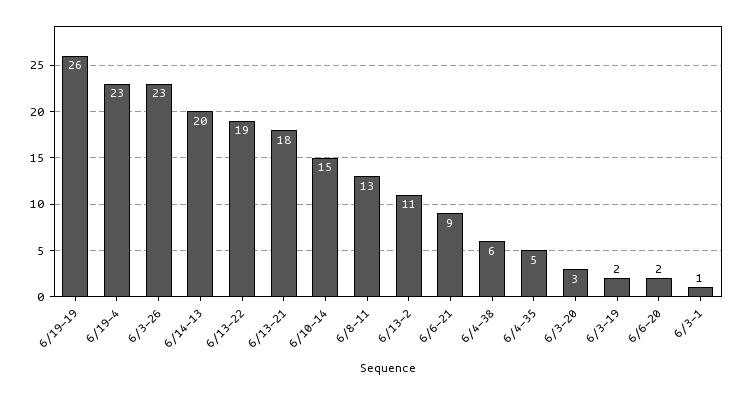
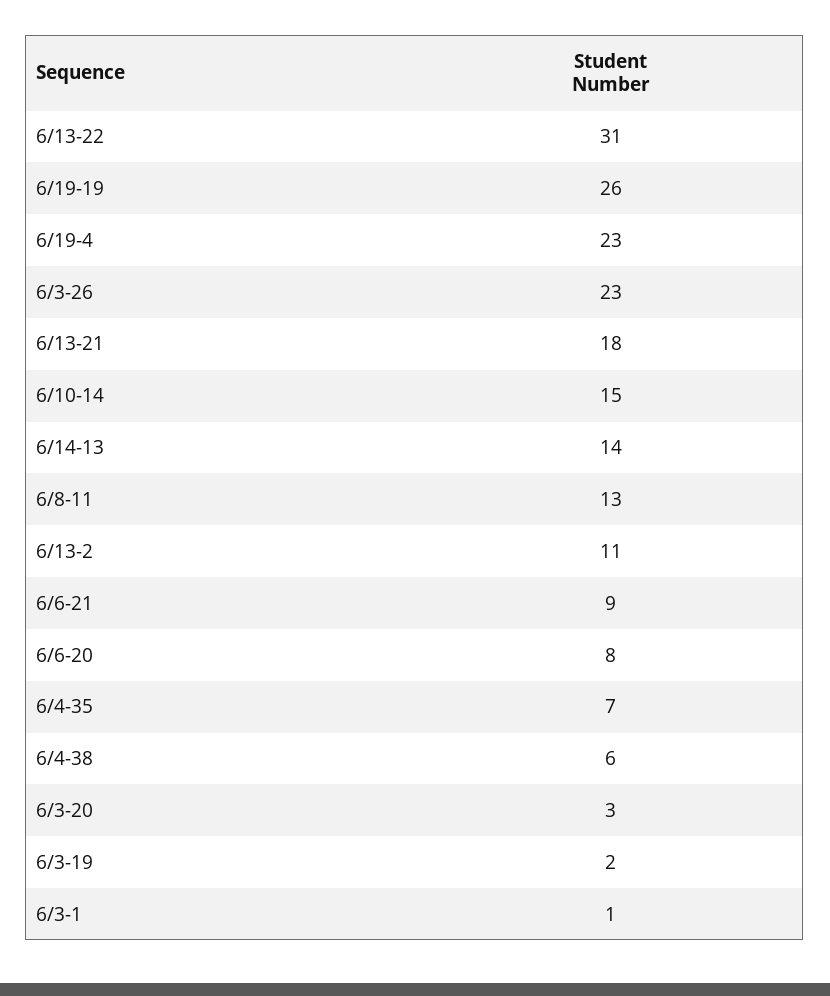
  {
    "6/19-19": 26,
    "6/19-4": 23,
    "6/3-26": 23,
-   "6/14-13": 20,
+   "6/14-13": 14,
-   "6/13-22": 19,
+   "6/13-22": 31,
    "6/13-21": 18,
    "6/10-14": 15,
    "6/8-11": 13,
    "6/13-2": 11,
    "6/6-21": 9,
    "6/4-38": 6,
-   "6/4-35": 5,
+   "6/4-35": 7,
    "6/3-20": 3,
    "6/3-19": 2,
-   "6/6-20": 2,
+   "6/6-20": 8,
    "6/3-1": 1
  }

